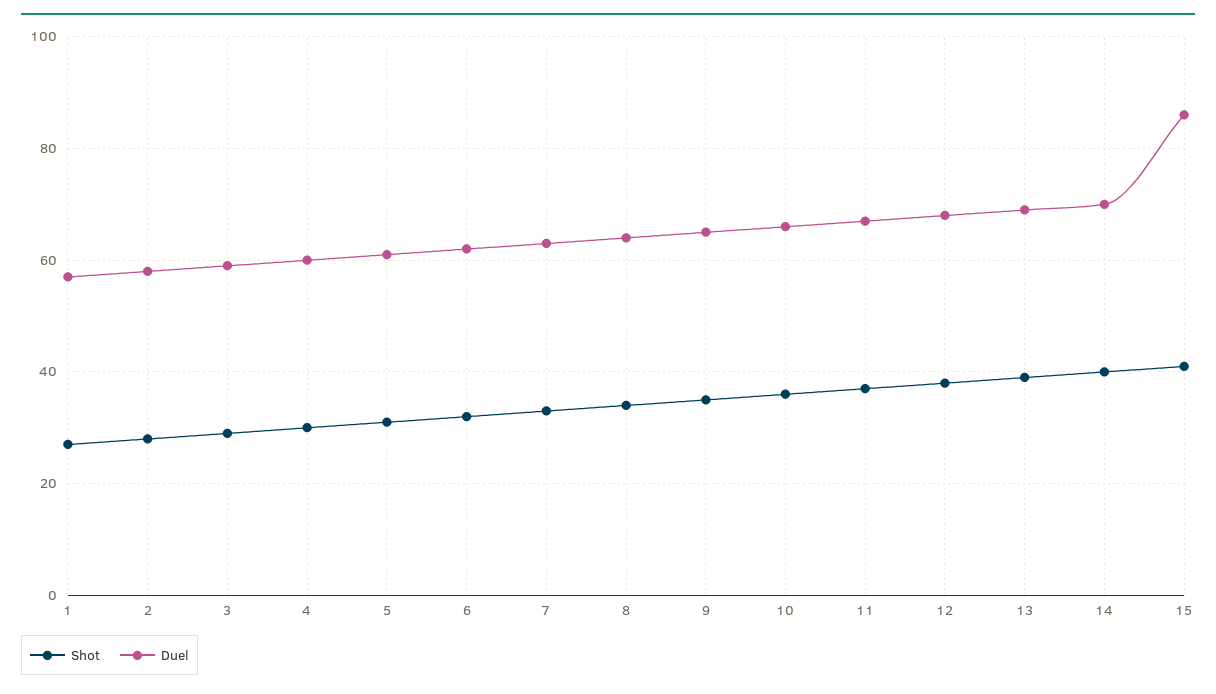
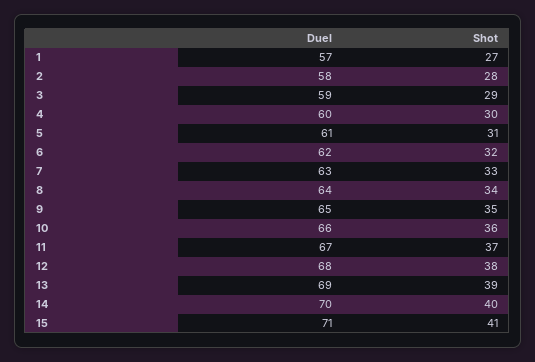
  {
    "Shot": {
      "1": 27,
      "2": 28,
      "3": 29,
      "4": 30,
      "5": 31,
      "6": 32,
      "7": 33,
      "8": 34,
      "9": 35,
      "10": 36,
      "11": 37,
      "12": 38,
      "13": 39,
      "14": 40,
      "15": 41
    },
    "Duel": {
      "1": 57,
      "2": 58,
      "3": 59,
      "4": 60,
      "5": 61,
      "6": 62,
      "7": 63,
      "8": 64,
      "9": 65,
      "10": 66,
      "11": 67,
      "12": 68,
      "13": 69,
      "14": 70,
-     "15": 85
+     "15": 71
    }
  }

